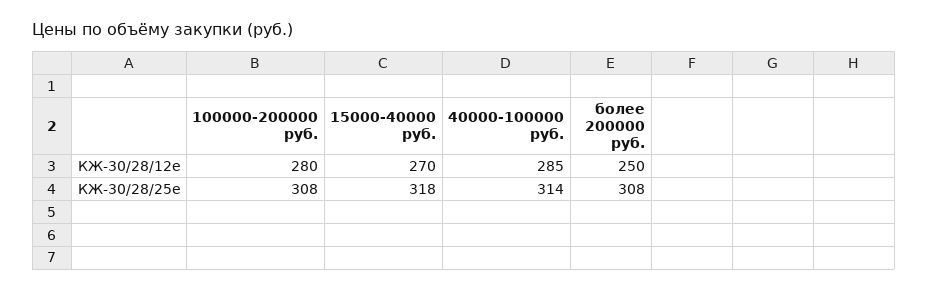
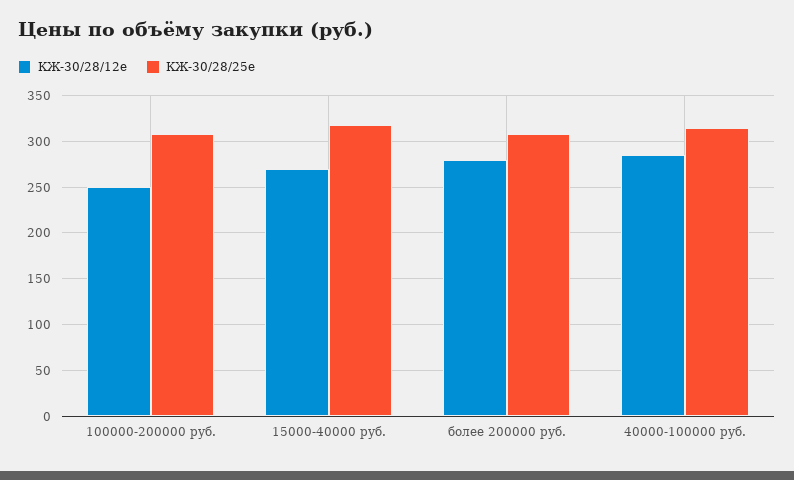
  {
    "КЖ-30/28/12e": {
-     "100000-200000 руб.": 280,
+     "100000-200000 руб.": 250,
      "15000-40000 руб.": 270,
      "40000-100000 руб.": 285,
-     "более 200000 руб.": 250
+     "более 200000 руб.": 280
    },
    "КЖ-30/28/25е": {
      "100000-200000 руб.": 308,
      "15000-40000 руб.": 318,
      "40000-100000 руб.": 314,
      "более 200000 руб.": 308
    }
  }

